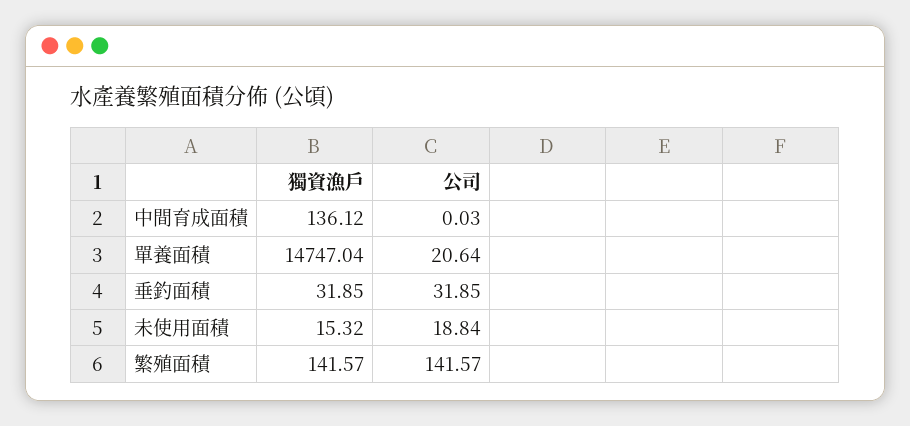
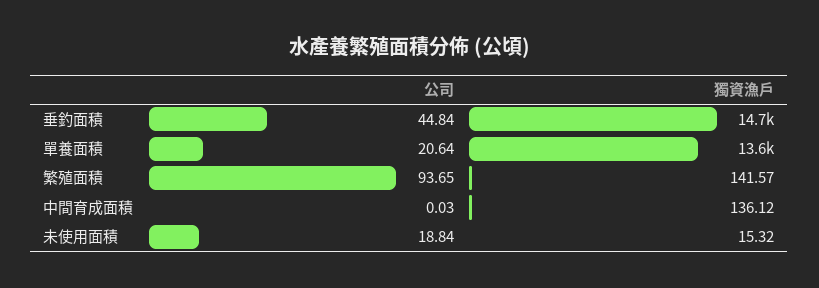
  {
    "獨資漁戶": {
      "中間育成面積": 136.12,
-     "單養面積": 14747.04,
+     "單養面積": 13600,
-     "垂釣面積": 31.85,
+     "垂釣面積": 14700,
      "未使用面積": 15.32,
      "繁殖面積": 141.57
    },
    "公司": {
      "中間育成面積": 0.03,
      "單養面積": 20.64,
-     "垂釣面積": 31.85,
+     "垂釣面積": 44.84,
      "未使用面積": 18.84,
-     "繁殖面積": 141.57
+     "繁殖面積": 93.65
    }
  }

